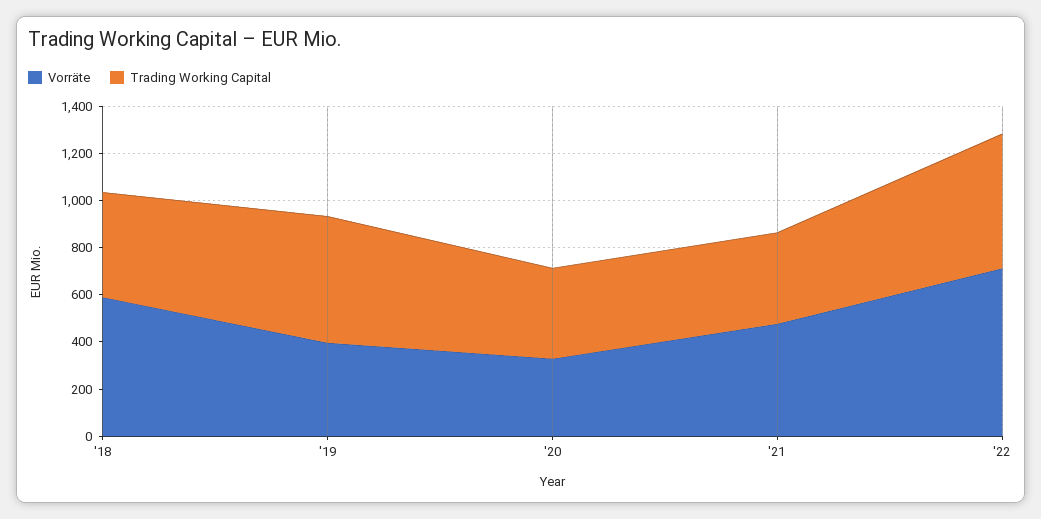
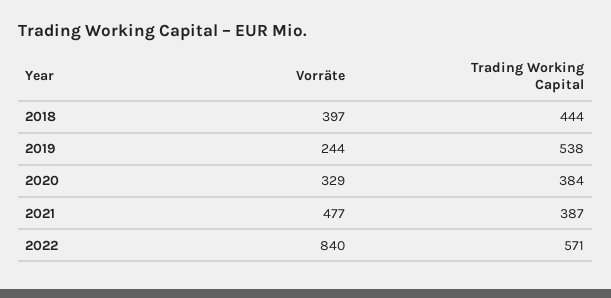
  {
    "Vorräte": {
-     "'18": 600,
+     "'18": 397,
-     "'19": 400,
+     "'19": 244,
      "'20": 329,
      "'21": 477,
-     "'22": 700
+     "'22": 840
    },
    "Trading Working Capital": {
      "'18": 444,
      "'19": 538,
      "'20": 384,
      "'21": 387,
      "'22": 571
    }
  }

